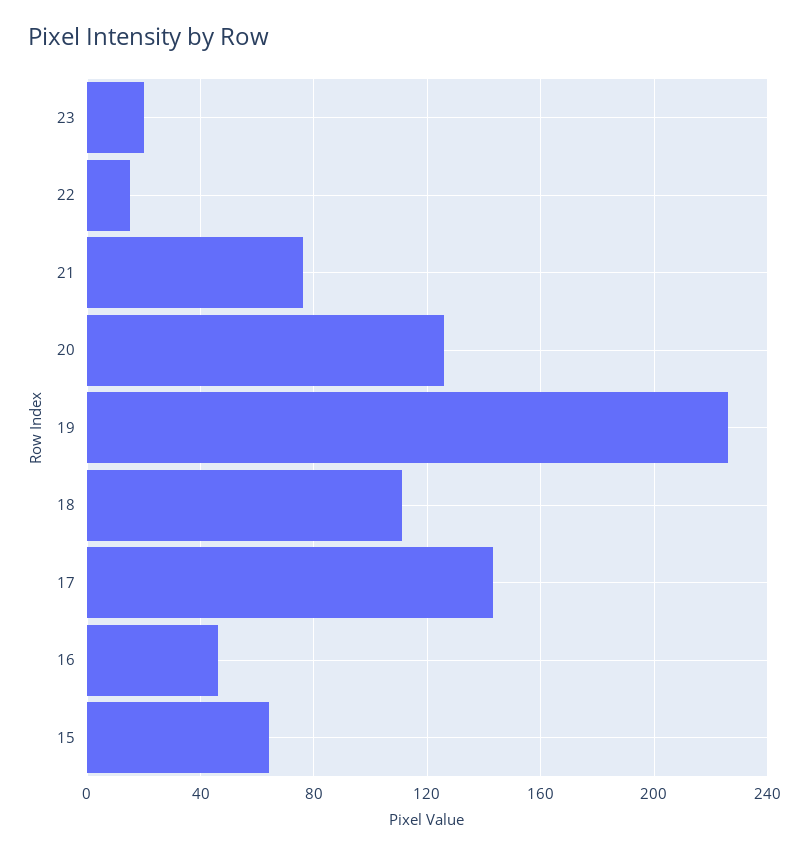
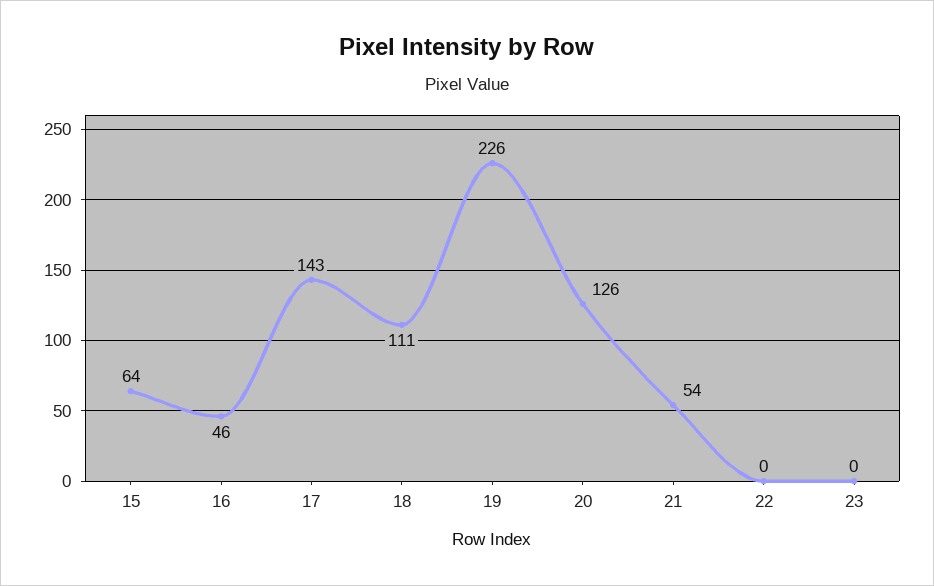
  {
-   "23": 20,
+   "23": 0,
-   "22": 15,
+   "22": 0,
-   "21": 75,
+   "21": 54,
    "20": 126,
    "19": 226,
    "18": 111,
    "17": 143,
    "16": 46,
    "15": 64
  }

